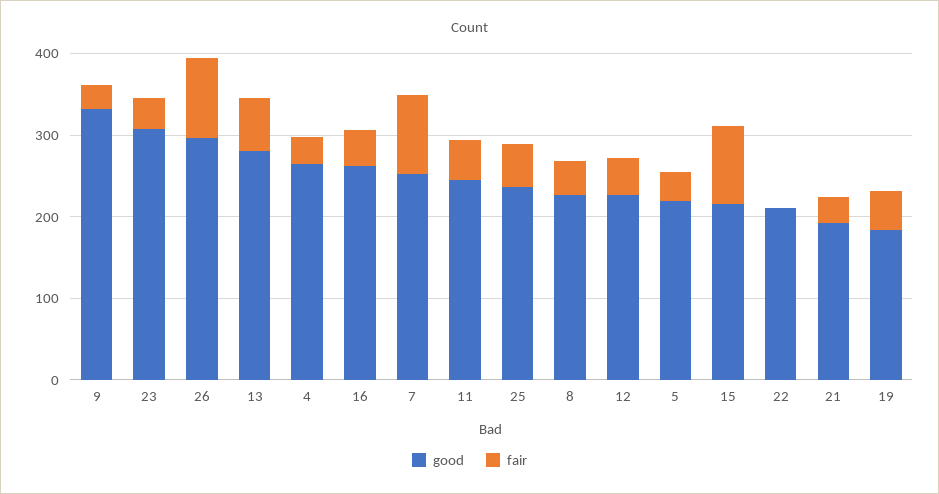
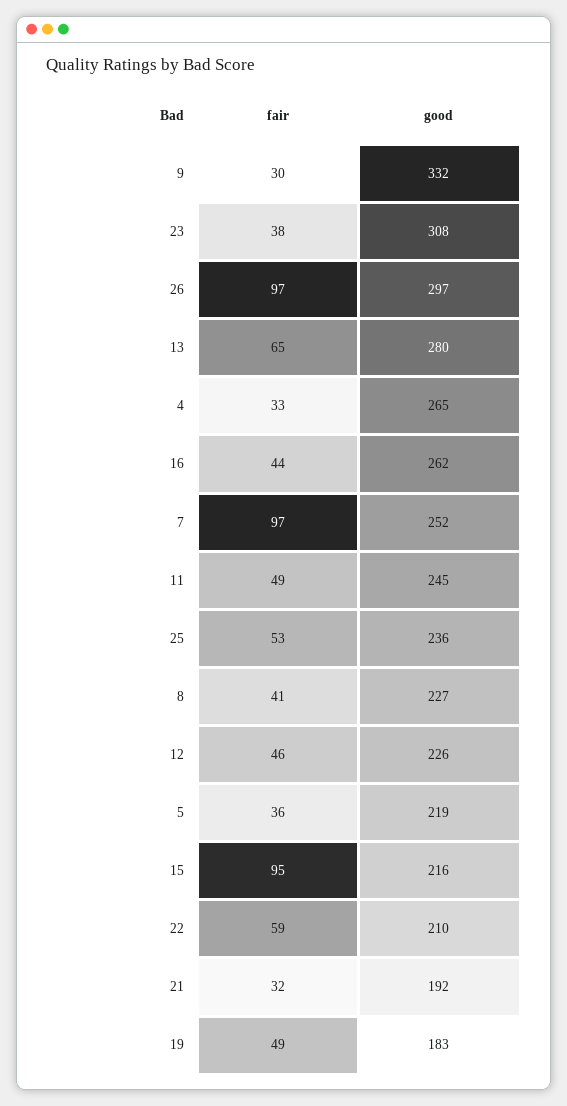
  {
    "good": {
      "9": 332,
      "23": 308,
      "26": 297,
      "13": 280,
      "4": 265,
      "16": 262,
      "7": 252,
      "11": 245,
      "25": 236,
      "8": 227,
      "12": 226,
      "5": 219,
      "15": 216,
      "22": 210,
      "21": 192,
      "19": 183
    },
    "fair": {
      "9": 30,
      "23": 38,
      "26": 97,
      "13": 65,
      "4": 33,
      "16": 44,
      "7": 97,
      "11": 49,
      "25": 53,
      "8": 41,
      "12": 46,
      "5": 36,
      "15": 95,
-     "22": 0,
+     "22": 59,
      "21": 32,
      "19": 49
    }
  }

